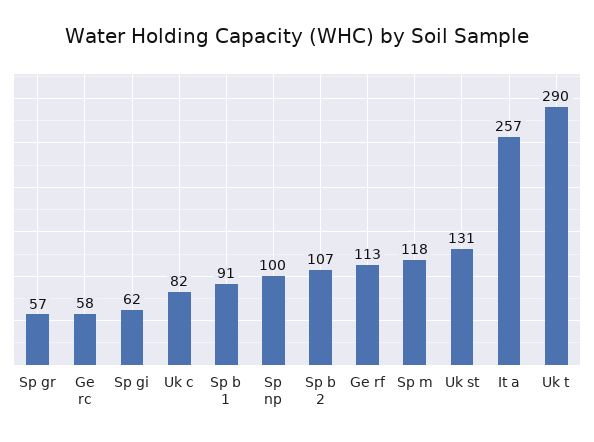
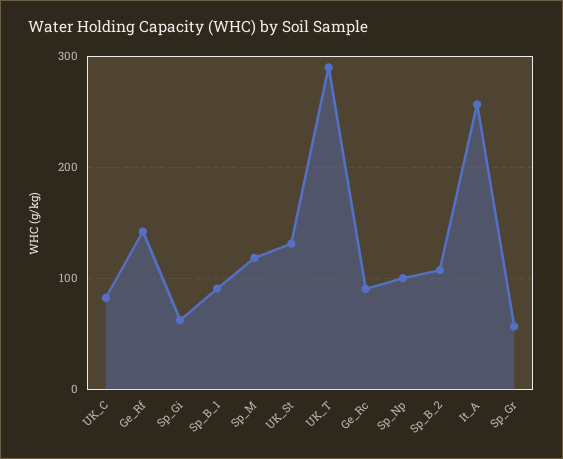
  {
    "Sp gr": 57,
-   "Ge rc": 58,
+   "Ge rc": 90,
    "Sp gi": 62,
    "Uk c": 82,
    "Sp b 1": 91,
    "Sp np": 100,
    "Sp b 2": 107,
-   "Ge rf": 113,
+   "Ge rf": 140,
    "Sp m": 118,
    "Uk st": 131,
    "It a": 257,
    "Uk t": 290
  }

